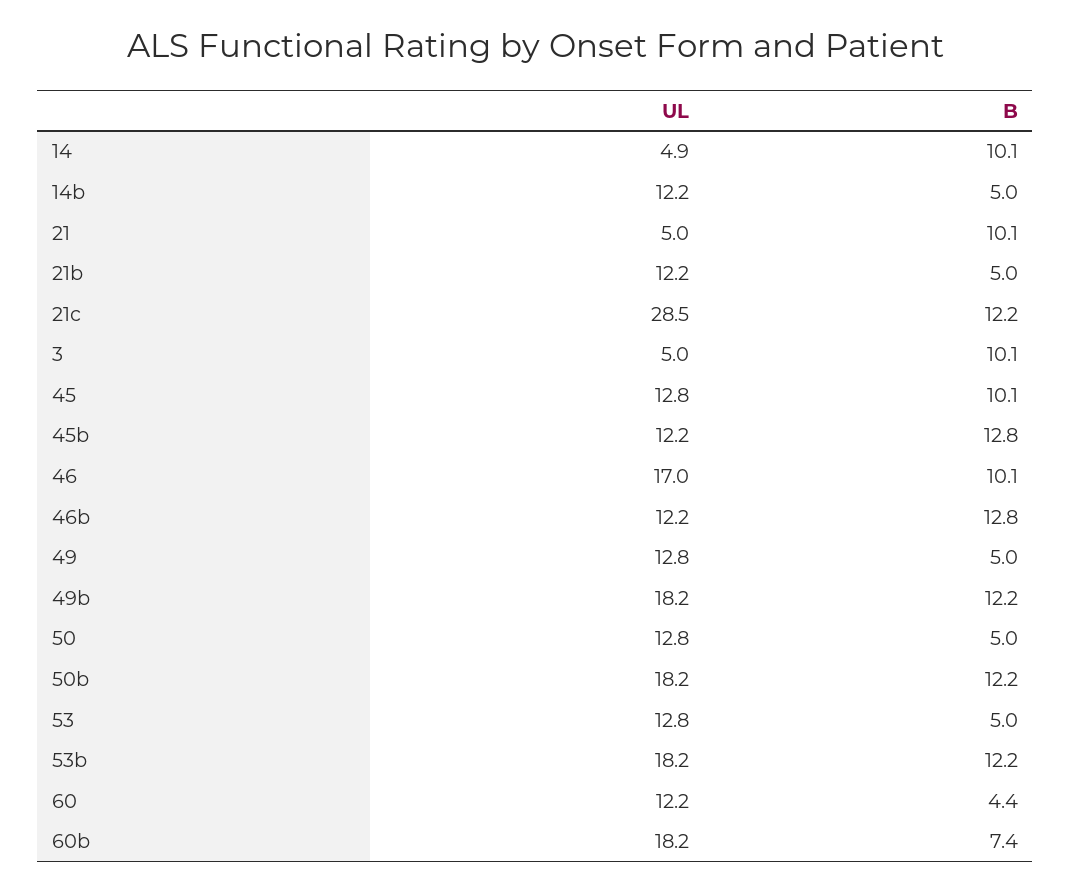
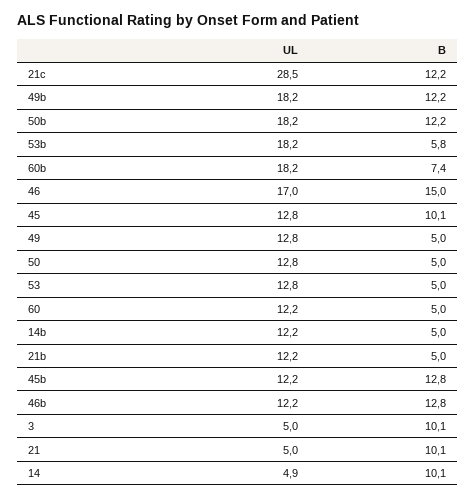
  {
    "UL": {
      "14": 4.9,
      "14b": 12.2,
      "21": 5,
      "21b": 12.2,
      "21c": 28.5,
      "3": 5,
      "45": 12.8,
      "45b": 12.2,
      "46": 17,
      "46b": 12.2,
      "49": 12.8,
      "49b": 18.2,
      "50": 12.8,
      "50b": 18.2,
      "53": 12.8,
      "53b": 18.2,
      "60": 12.2,
      "60b": 18.2
    },
    "B": {
      "14": 10.1,
      "14b": 5,
      "21": 10.1,
      "21b": 5,
      "21c": 12.2,
      "3": 10.1,
      "45": 10.1,
      "45b": 12.8,
-     "46": 10.1,
+     "46": 15,
      "46b": 12.8,
      "49": 5,
      "49b": 12.2,
      "50": 5,
      "50b": 12.2,
      "53": 5,
-     "53b": 12.2,
+     "53b": 5.8,
-     "60": 4.4,
+     "60": 5,
      "60b": 7.4
    }
  }

